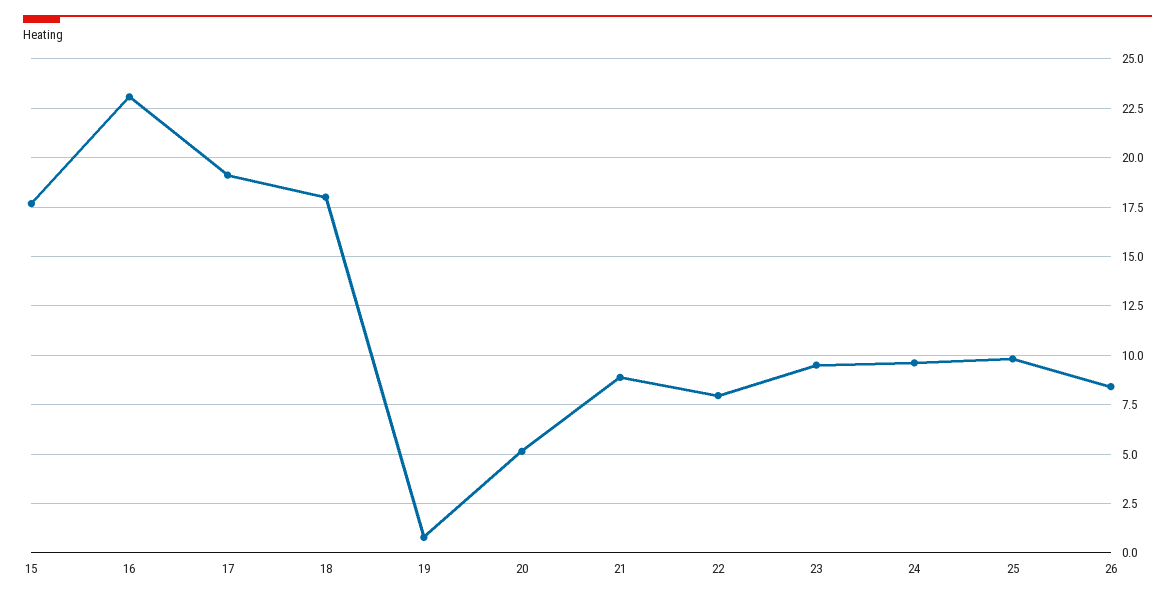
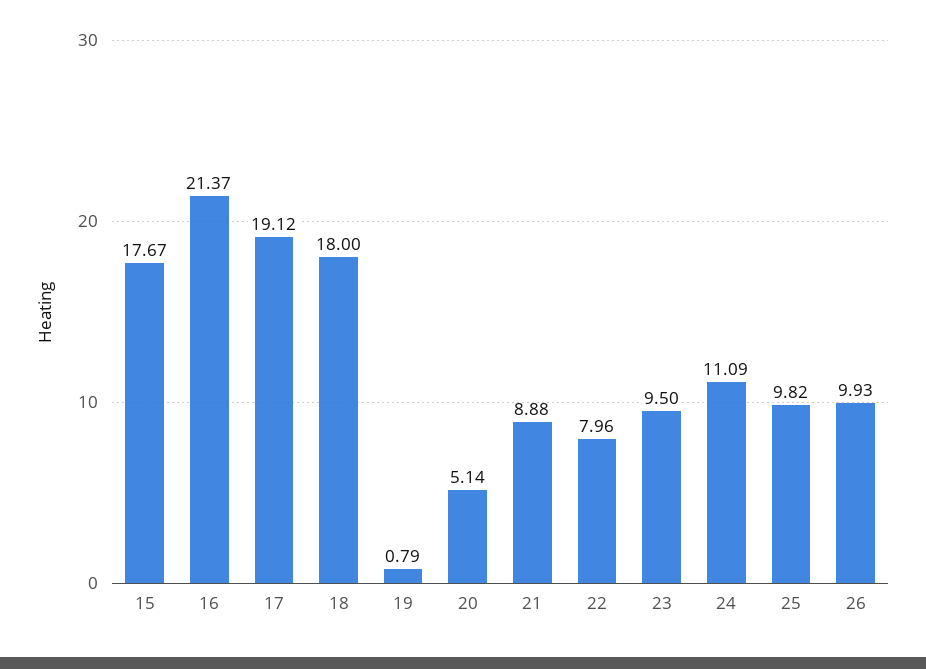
  {
    "15": 17.67,
-   "16": 23,
+   "16": 21.37,
    "17": 19.12,
    "18": 18,
    "19": 0.79,
    "20": 5.14,
    "21": 8.88,
    "22": 7.96,
    "23": 9.5,
-   "24": 9.5,
+   "24": 11.09,
    "25": 9.82,
-   "26": 8.5
+   "26": 9.93
  }

